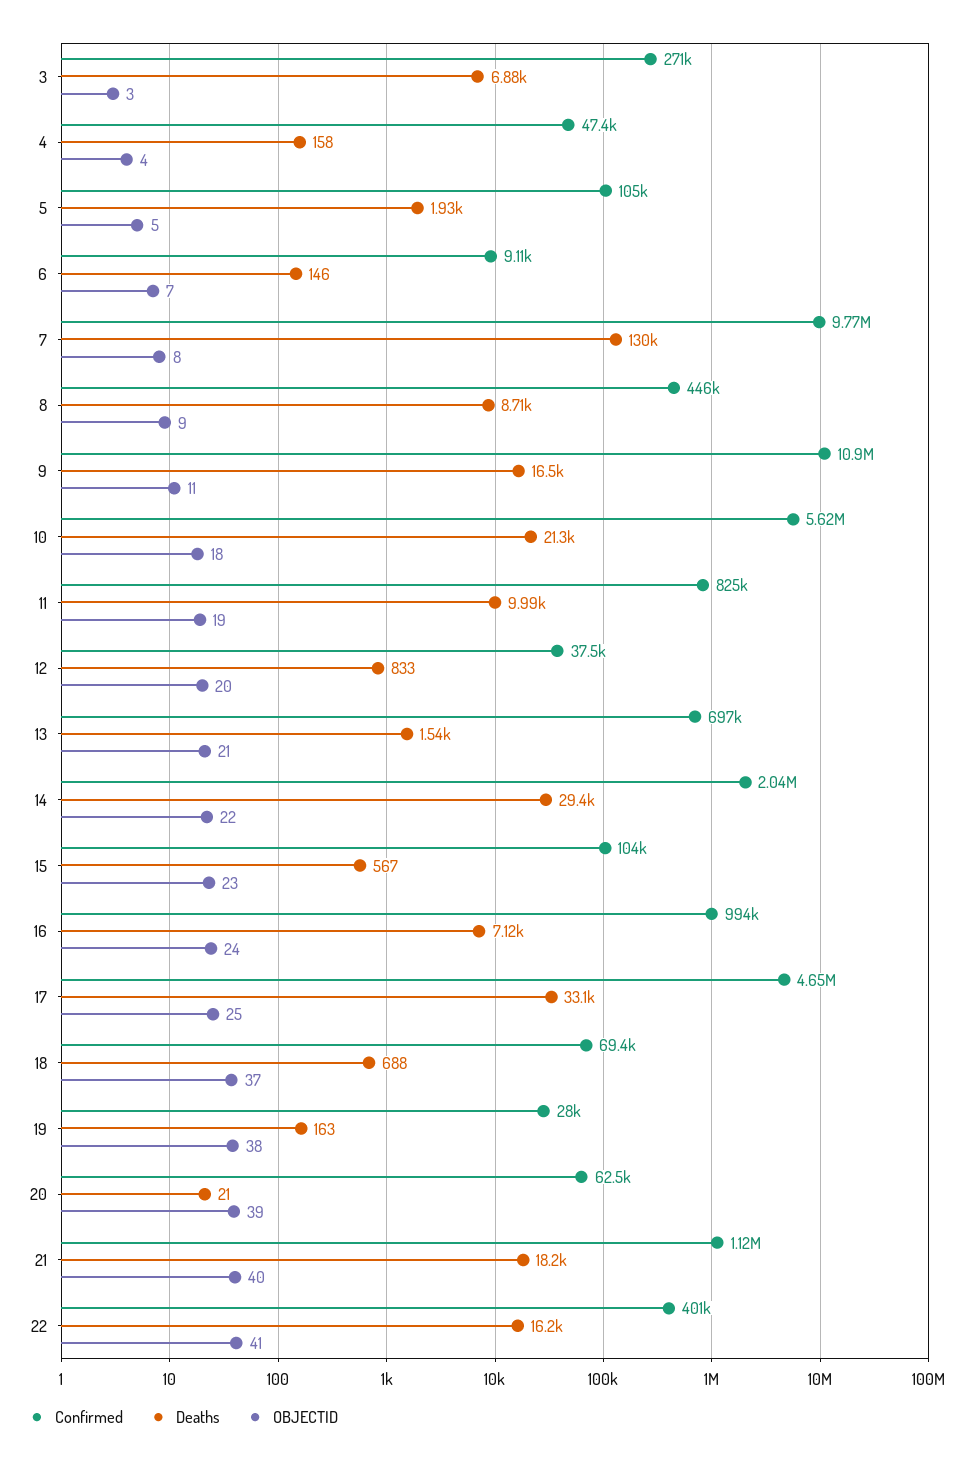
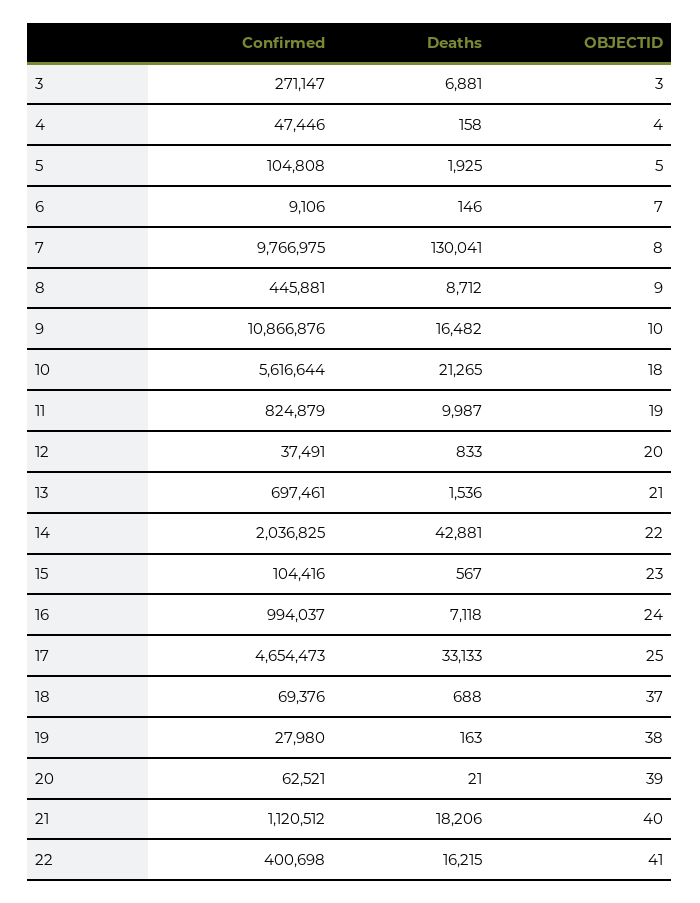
  {
    "Confirmed": {
      "3": 271147,
      "4": 47446,
      "5": 104808,
      "6": 9106,
      "7": 9766975,
      "8": 445881,
      "9": 10866876,
      "10": 5616644,
      "11": 824879,
      "12": 37491,
      "13": 697461,
      "14": 2036825,
      "15": 104416,
      "16": 994037,
      "17": 4654473,
      "18": 69376,
      "19": 27980,
      "20": 62521,
      "21": 1120512,
      "22": 400698
    },
    "Deaths": {
      "3": 6881,
      "4": 158,
      "5": 1925,
      "6": 146,
      "7": 130041,
      "8": 8712,
      "9": 16482,
      "10": 21265,
      "11": 9987,
      "12": 833,
      "13": 1536,
-     "14": 29400,
+     "14": 42881,
      "15": 567,
      "16": 7118,
      "17": 33133,
      "18": 688,
      "19": 163,
      "20": 21,
      "21": 18206,
      "22": 16215
    },
    "OBJECTID": {
      "3": 3,
      "4": 4,
      "5": 5,
      "6": 7,
      "7": 8,
      "8": 9,
-     "9": 11,
+     "9": 10,
      "10": 18,
      "11": 19,
      "12": 20,
      "13": 21,
      "14": 22,
      "15": 23,
      "16": 24,
      "17": 25,
      "18": 37,
      "19": 38,
      "20": 39,
      "21": 40,
      "22": 41
    }
  }

